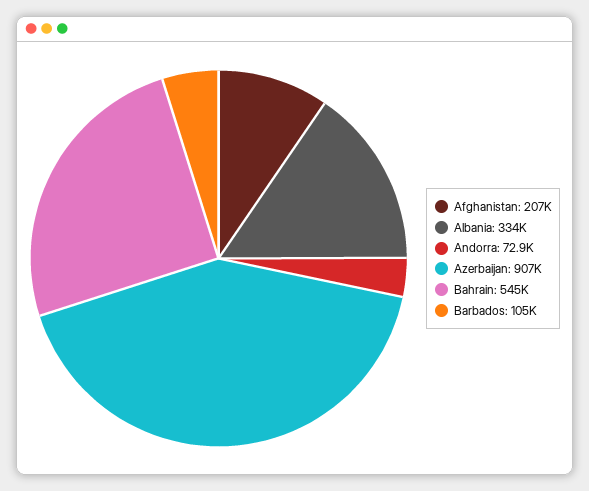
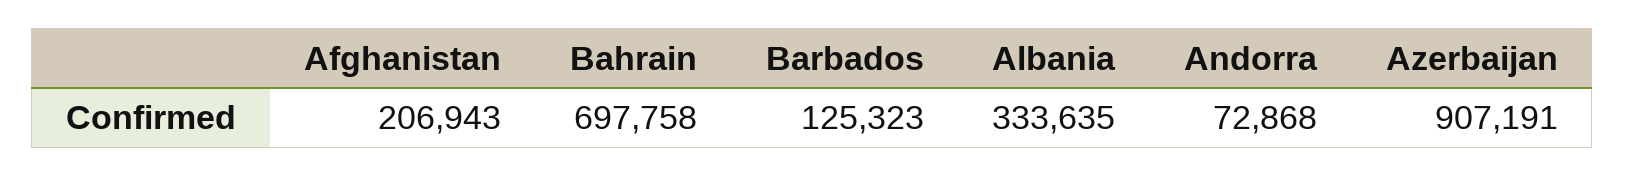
  {
    "Afghanistan": 206943,
    "Albania": 333635,
    "Andorra": 72868,
    "Azerbaijan": 907191,
-   "Bahrain": 545000,
+   "Bahrain": 697758,
-   "Barbados": 105000
+   "Barbados": 125323
  }

